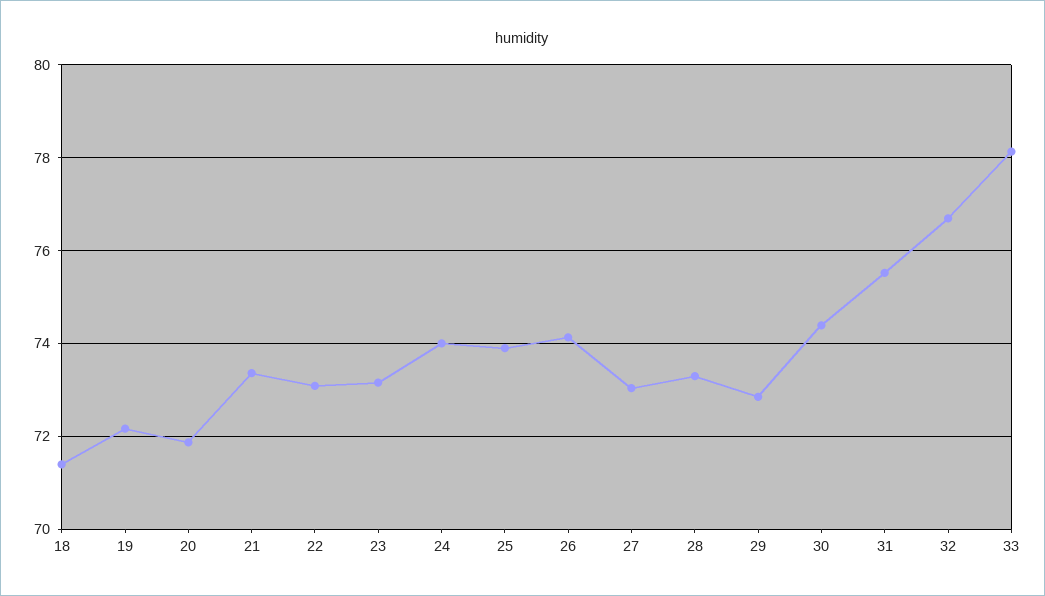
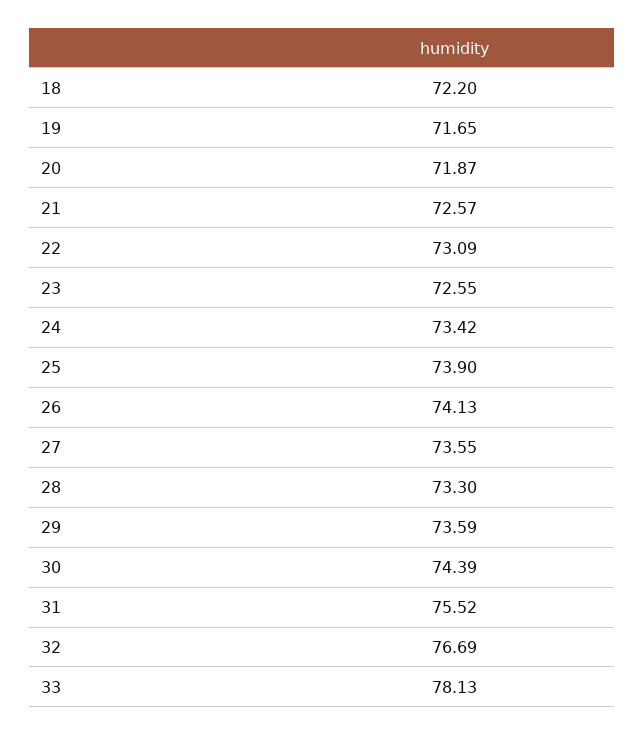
  {
-   "18": 71.4,
+   "18": 72.2,
-   "19": 72.2,
+   "19": 71.65,
    "20": 71.87,
-   "21": 73.4,
+   "21": 72.57,
    "22": 73.09,
-   "23": 73.2,
+   "23": 72.55,
-   "24": 74,
+   "24": 73.42,
    "25": 73.9,
    "26": 74.13,
-   "27": 73,
+   "27": 73.55,
    "28": 73.3,
-   "29": 72.8,
+   "29": 73.59,
    "30": 74.39,
    "31": 75.52,
    "32": 76.69,
    "33": 78.13
  }

